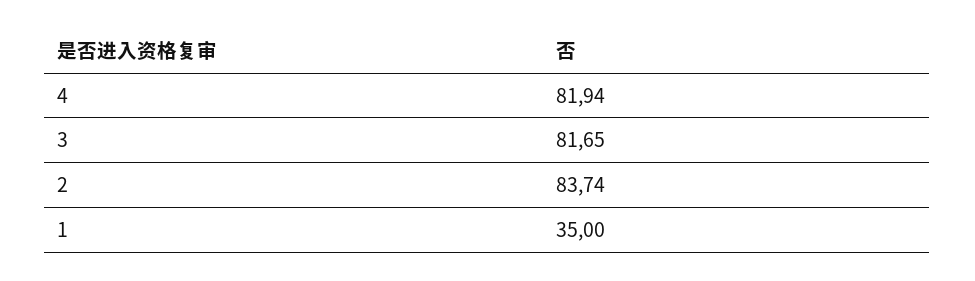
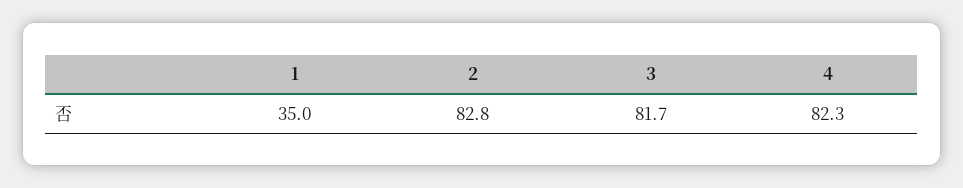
  {
-   "4": 81.94,
+   "4": 82.3,
    "3": 81.65,
-   "2": 83.74,
+   "2": 82.8,
    "1": 35
  }

